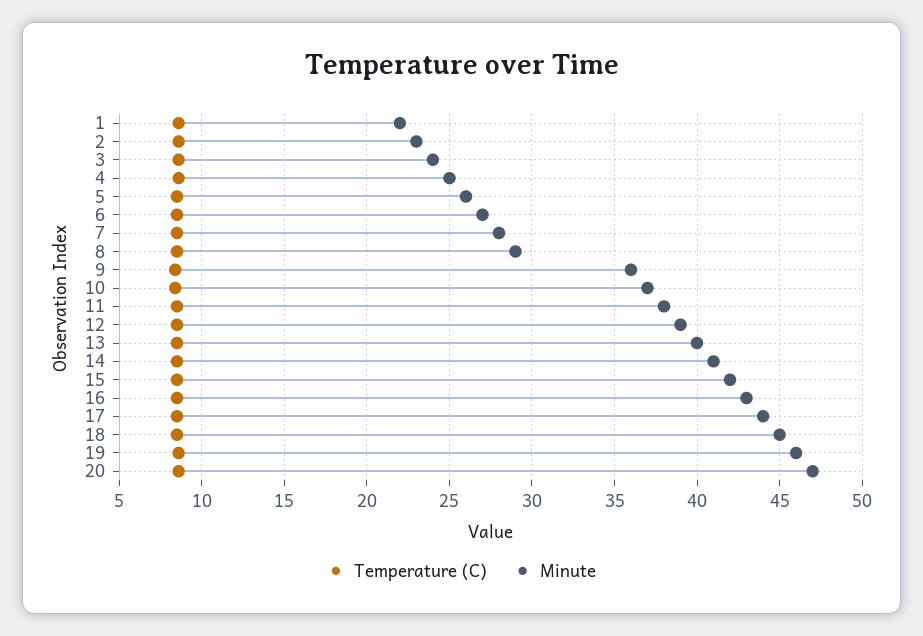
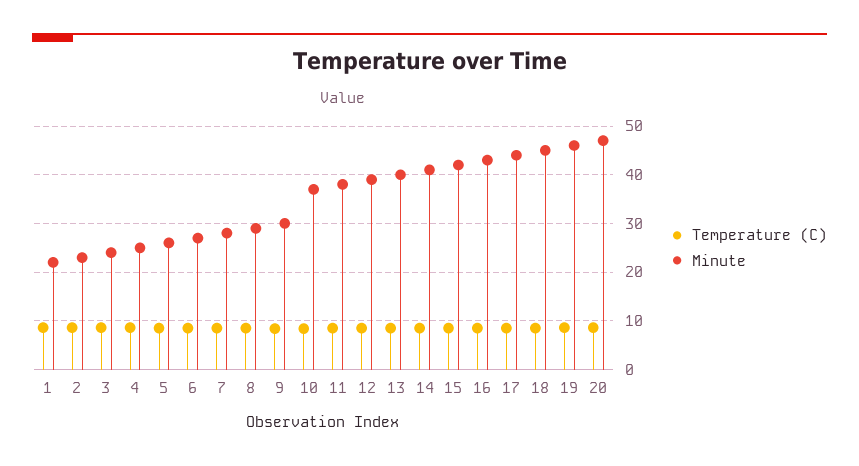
  {
    "Temperature (C)": {
      "1": 8.5,
      "2": 8.5,
      "3": 8.5,
      "4": 8.5,
      "5": 8.5,
      "6": 8.5,
      "7": 8.5,
      "8": 8.5,
      "9": 8.5,
      "10": 8.5,
      "11": 8.5,
      "12": 8.5,
      "13": 8.5,
      "14": 8.5,
      "15": 8.5,
      "16": 8.5,
      "17": 8.5,
      "18": 8.5,
      "19": 8.5,
      "20": 8.5
    },
    "Minute": {
      "1": 22,
      "2": 23,
      "3": 24,
      "4": 25,
      "5": 26,
      "6": 27,
      "7": 28,
      "8": 29,
-     "9": 36,
+     "9": 30,
      "10": 37,
      "11": 38,
      "12": 39,
      "13": 40,
      "14": 41,
      "15": 42,
      "16": 43,
      "17": 44,
      "18": 45,
      "19": 46,
      "20": 47
    }
  }

